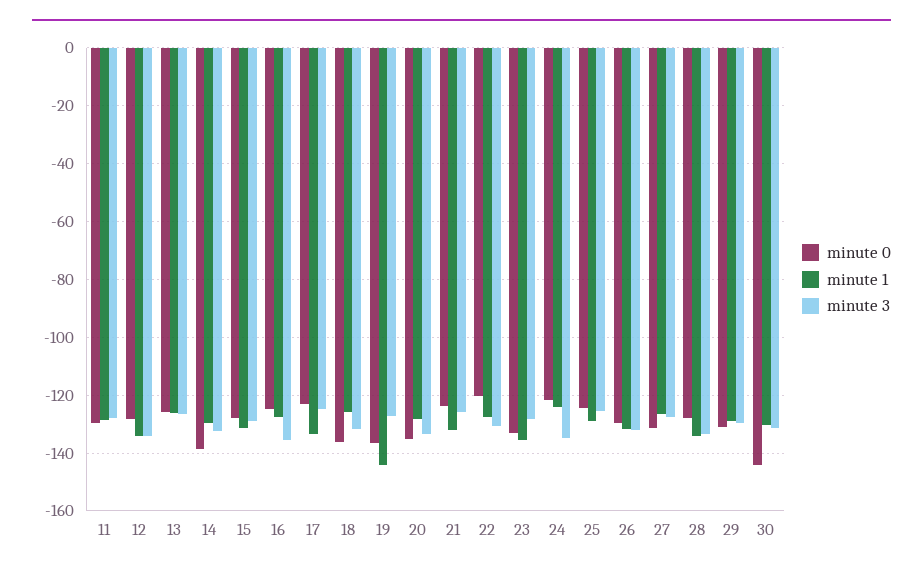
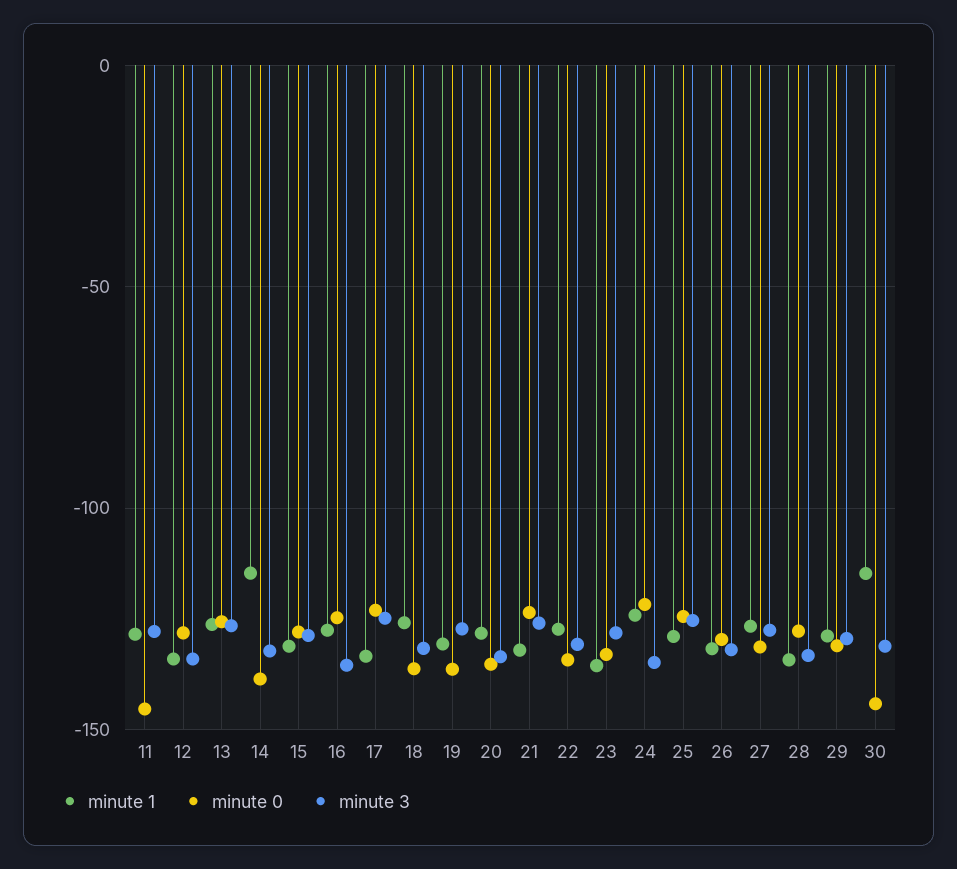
  {
    "minute 0": {
-     "11": -130,
+     "11": -145,
      "12": -127.5,
      "13": -125,
      "14": -137.5,
      "15": -127.5,
      "16": -125,
      "17": -122.5,
      "18": -137.5,
      "19": -137.5,
      "20": -135,
      "21": -122.5,
-     "22": -120,
+     "22": -135,
      "23": -132.5,
      "24": -122.5,
      "25": -125,
      "26": -130,
      "27": -132.5,
      "28": -127.5,
      "29": -130,
      "30": -145
    },
    "minute 1": {
      "11": -127.5,
      "12": -135,
      "13": -127.5,
-     "14": -130,
+     "14": -115,
      "15": -130,
      "16": -127.5,
      "17": -132.5,
      "18": -125,
-     "19": -145,
+     "19": -130,
      "20": -127.5,
      "21": -132.5,
      "22": -127.5,
      "23": -135,
      "24": -125,
      "25": -130,
      "26": -132.5,
      "27": -127.5,
      "28": -135,
      "29": -130,
-     "30": -130
+     "30": -115
    },
    "minute 3": {
      "11": -127.5,
      "12": -135,
      "13": -127.5,
      "14": -132.5,
      "15": -130,
      "16": -135,
      "17": -125,
      "18": -132.5,
      "19": -127.5,
      "20": -132.5,
      "21": -125,
      "22": -130,
      "23": -127.5,
      "24": -135,
      "25": -125,
      "26": -132.5,
      "27": -127.5,
      "28": -132.5,
      "29": -130,
      "30": -130
    }
  }

